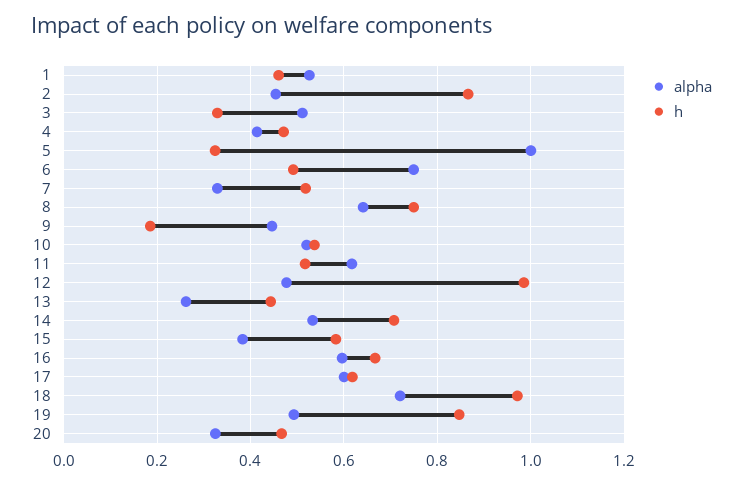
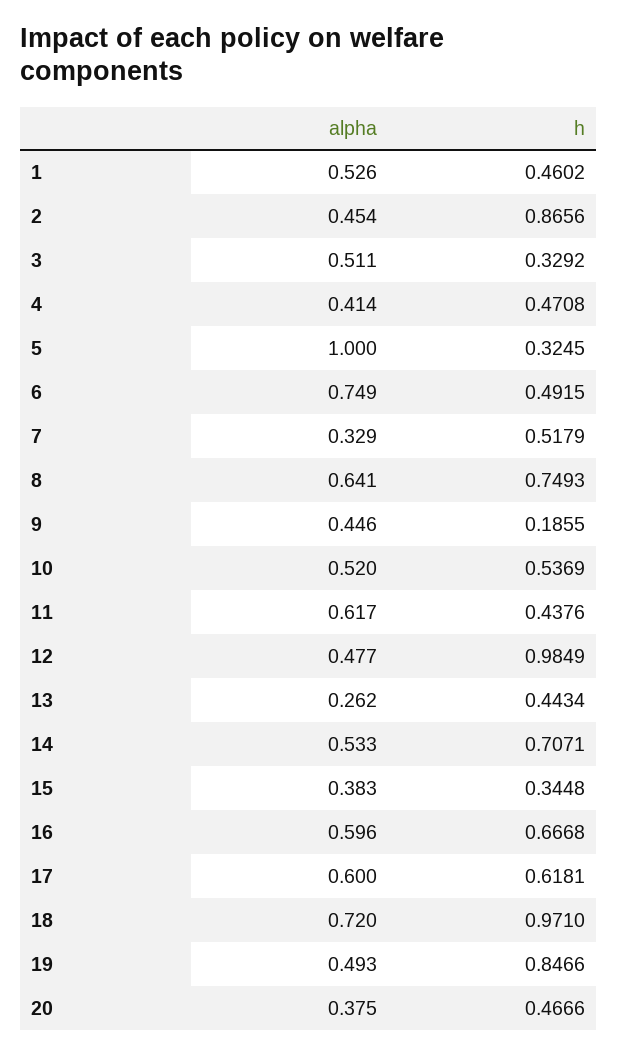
  {
    "alpha": {
      "1": 0.526,
      "2": 0.454,
      "3": 0.511,
      "4": 0.414,
      "5": 1,
      "6": 0.749,
      "7": 0.329,
      "8": 0.641,
      "9": 0.446,
      "10": 0.52,
      "11": 0.617,
      "12": 0.477,
      "13": 0.262,
      "14": 0.533,
      "15": 0.383,
      "16": 0.596,
      "17": 0.6,
      "18": 0.72,
      "19": 0.493,
-     "20": 0.32
+     "20": 0.375
    },
    "h": {
      "1": 0.4602,
      "2": 0.8656,
      "3": 0.3292,
      "4": 0.4708,
      "5": 0.3245,
      "6": 0.4915,
      "7": 0.5179,
      "8": 0.7493,
      "9": 0.1855,
      "10": 0.5369,
-     "11": 0.52,
+     "11": 0.4376,
      "12": 0.9849,
      "13": 0.4434,
      "14": 0.7071,
-     "15": 0.58,
+     "15": 0.3448,
      "16": 0.6668,
      "17": 0.6181,
      "18": 0.971,
      "19": 0.8466,
      "20": 0.4666
    }
  }

